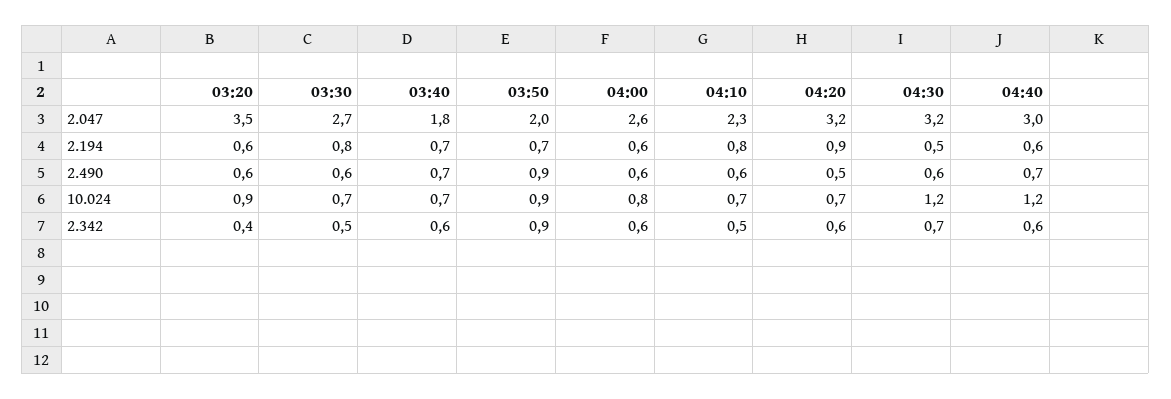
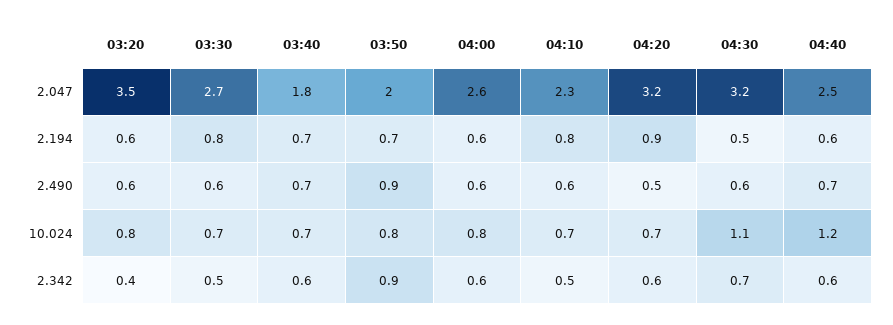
  {
    "03:20": {
      "2.047": 3.5,
      "2.194": 0.6,
      "2.490": 0.6,
-     "10.024": 0.9,
+     "10.024": 0.8,
      "2.342": 0.4
    },
    "03:30": {
      "2.047": 2.7,
      "2.194": 0.8,
      "2.490": 0.6,
      "10.024": 0.7,
      "2.342": 0.5
    },
    "03:40": {
      "2.047": 1.8,
      "2.194": 0.7,
      "2.490": 0.7,
      "10.024": 0.7,
      "2.342": 0.6
    },
    "03:50": {
      "2.047": 2,
      "2.194": 0.7,
      "2.490": 0.9,
-     "10.024": 0.9,
+     "10.024": 0.8,
      "2.342": 0.9
    },
    "04:00": {
      "2.047": 2.6,
      "2.194": 0.6,
      "2.490": 0.6,
      "10.024": 0.8,
      "2.342": 0.6
    },
    "04:10": {
      "2.047": 2.3,
      "2.194": 0.8,
      "2.490": 0.6,
      "10.024": 0.7,
      "2.342": 0.5
    },
    "04:20": {
      "2.047": 3.2,
      "2.194": 0.9,
      "2.490": 0.5,
      "10.024": 0.7,
      "2.342": 0.6
    },
    "04:30": {
      "2.047": 3.2,
      "2.194": 0.5,
      "2.490": 0.6,
-     "10.024": 1.2,
+     "10.024": 1.1,
      "2.342": 0.7
    },
    "04:40": {
-     "2.047": 3,
+     "2.047": 2.5,
      "2.194": 0.6,
      "2.490": 0.7,
      "10.024": 1.2,
      "2.342": 0.6
    }
  }

